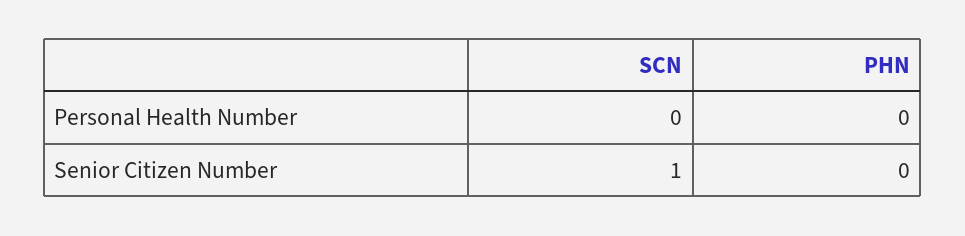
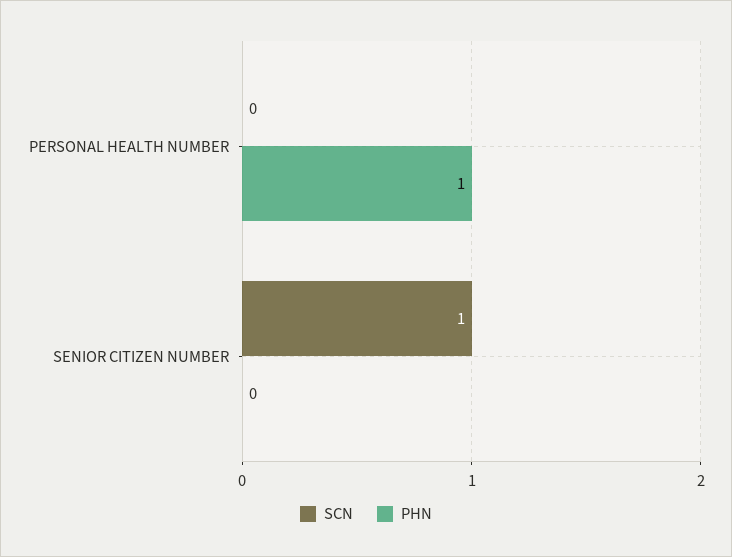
  {
    "SCN": {
      "Personal Health Number": 0,
      "Senior Citizen Number": 1
    },
    "PHN": {
-     "Personal Health Number": 0,
+     "Personal Health Number": 1,
      "Senior Citizen Number": 0
    }
  }

